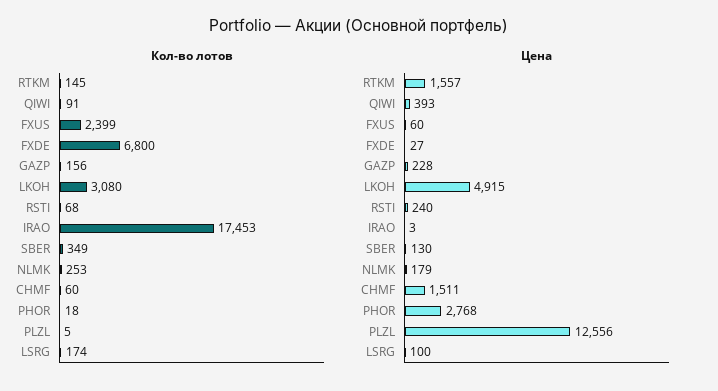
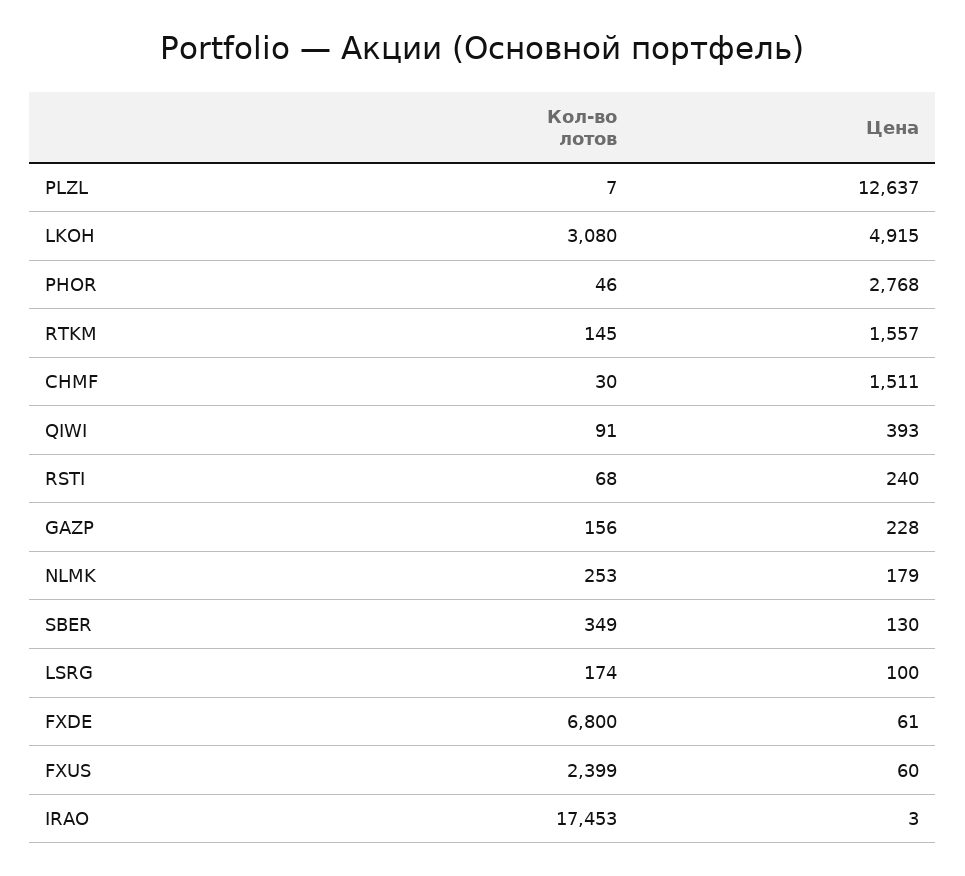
  {
    "Кол-во лотов": {
      "RTKM": 145,
      "QIWI": 91,
      "FXUS": 2399,
      "FXDE": 6800,
      "GAZP": 156,
      "LKOH": 3080,
      "RSTI": 68,
      "IRAO": 17453,
      "SBER": 349,
      "NLMK": 253,
-     "CHMF": 60,
+     "CHMF": 30,
-     "PHOR": 18,
+     "PHOR": 46,
-     "PLZL": 5,
+     "PLZL": 7,
      "LSRG": 174
    },
    "Цена": {
      "RTKM": 1557,
      "QIWI": 393,
      "FXUS": 60,
-     "FXDE": 27,
+     "FXDE": 61,
      "GAZP": 228,
      "LKOH": 4915,
      "RSTI": 240,
      "IRAO": 3,
      "SBER": 130,
      "NLMK": 179,
      "CHMF": 1511,
      "PHOR": 2768,
-     "PLZL": 12556,
+     "PLZL": 12637,
      "LSRG": 100
    }
  }

